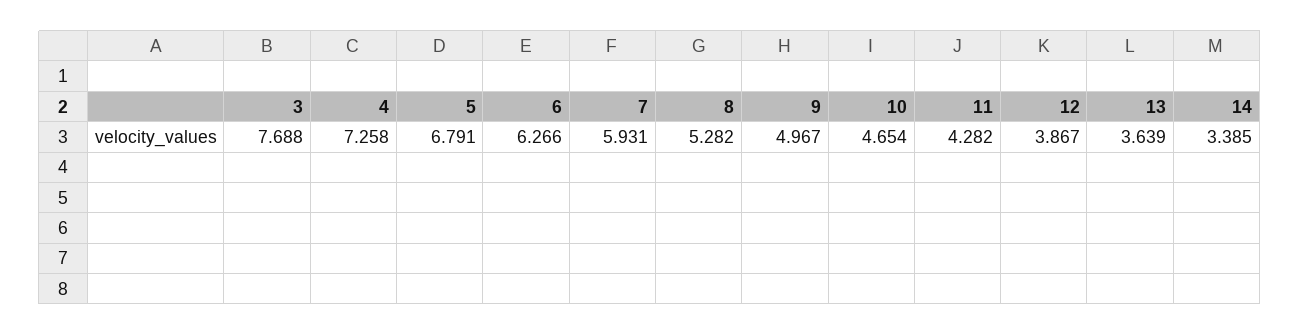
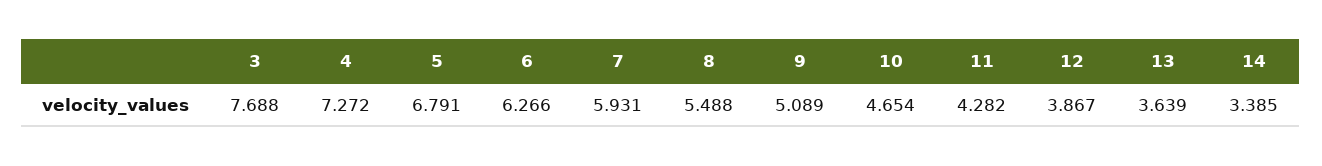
  {
    "3": 7.688,
-   "4": 7.258,
+   "4": 7.272,
    "5": 6.791,
    "6": 6.266,
    "7": 5.931,
-   "8": 5.282,
+   "8": 5.488,
-   "9": 4.967,
+   "9": 5.089,
    "10": 4.654,
    "11": 4.282,
    "12": 3.867,
    "13": 3.639,
    "14": 3.385
  }

